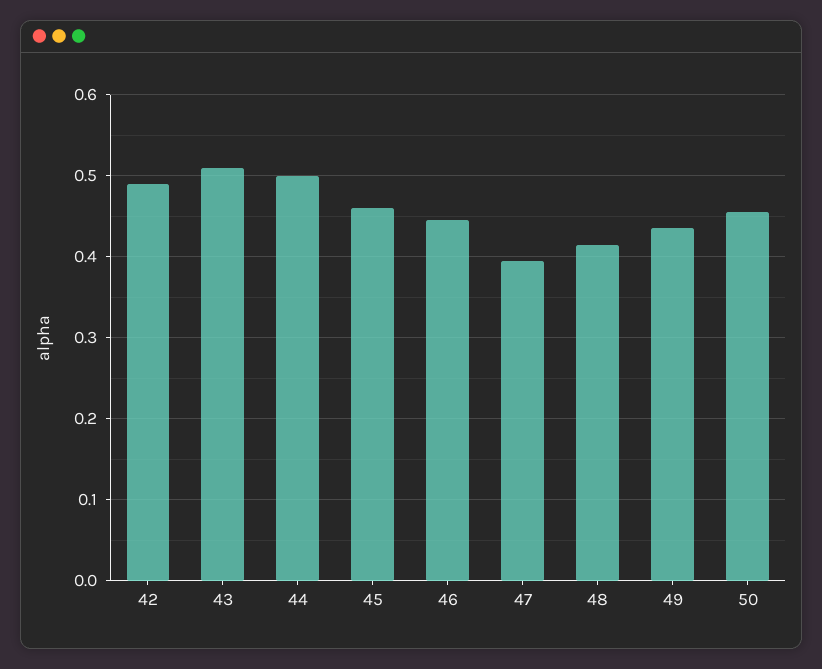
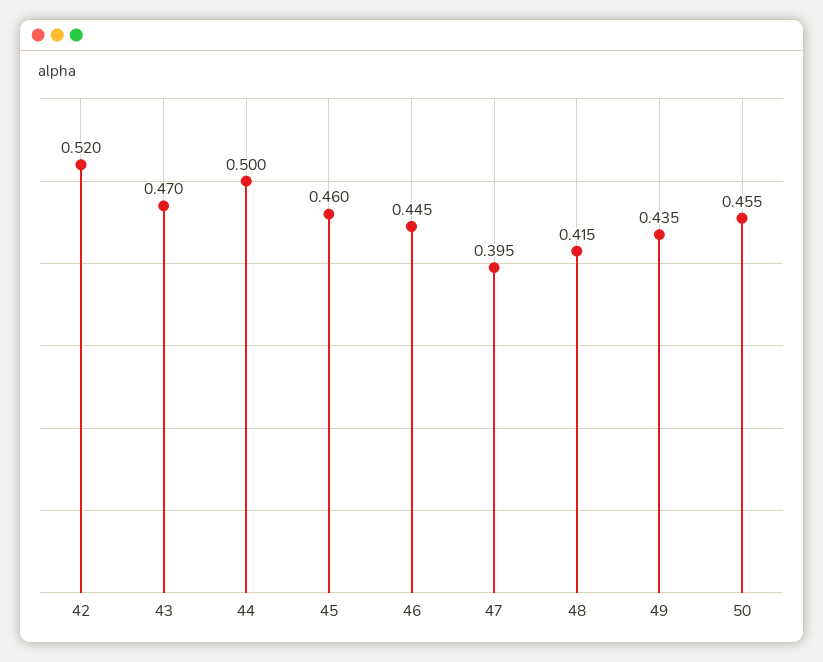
  {
-   "42": 0.49,
+   "42": 0.52,
-   "43": 0.51,
+   "43": 0.47,
    "44": 0.5,
    "45": 0.46,
    "46": 0.445,
    "47": 0.395,
    "48": 0.415,
    "49": 0.435,
    "50": 0.455
  }

